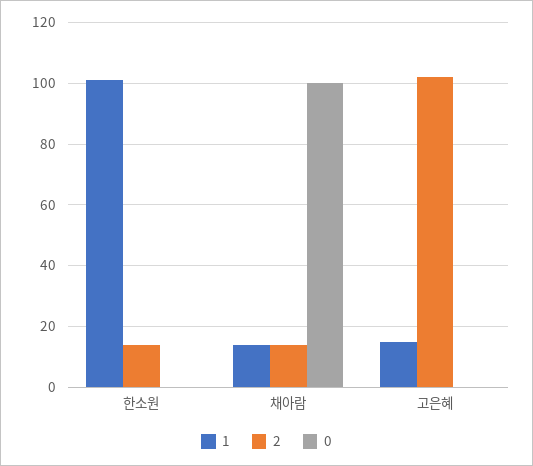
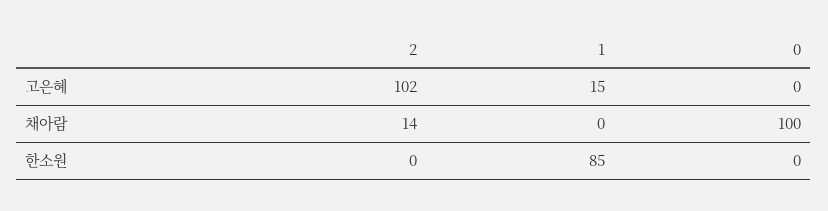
  {
    "1": {
-     "한소원": 100,
+     "한소원": 85,
-     "채아람": 15,
+     "채아람": 0,
      "고은혜": 15
    },
    "2": {
-     "한소원": 15,
+     "한소원": 0,
      "채아람": 14,
      "고은혜": 102
    },
    "0": {
      "한소원": 0,
      "채아람": 100,
      "고은혜": 0
    }
  }

